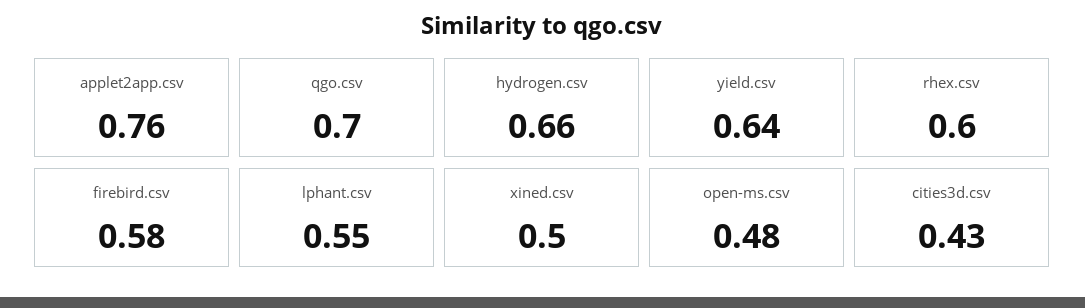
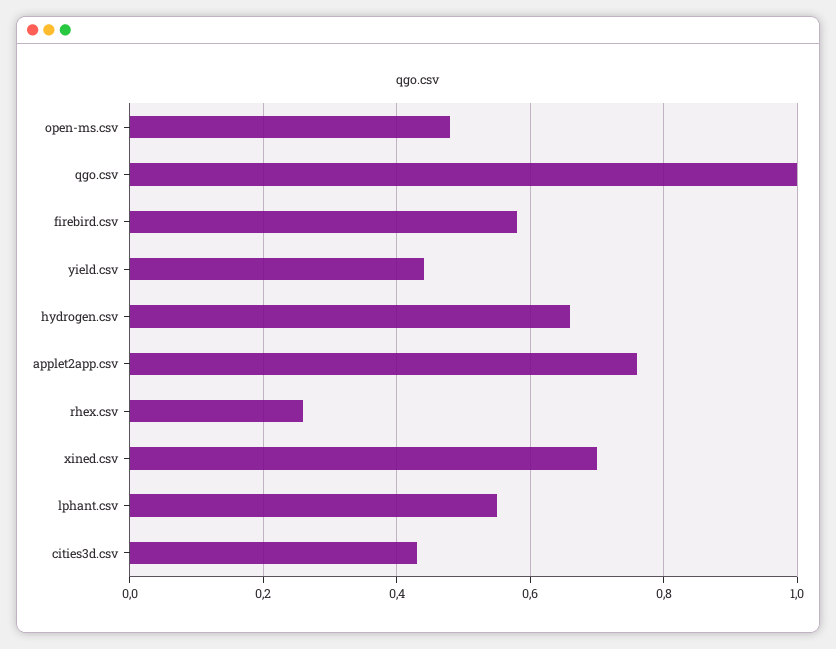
  {
    "applet2app.csv": 0.76,
-   "qgo.csv": 0.7,
+   "qgo.csv": 1,
    "hydrogen.csv": 0.66,
-   "yield.csv": 0.64,
+   "yield.csv": 0.45,
-   "rhex.csv": 0.6,
+   "rhex.csv": 0.25,
    "firebird.csv": 0.58,
    "lphant.csv": 0.55,
-   "xined.csv": 0.5,
+   "xined.csv": 0.7,
    "open-ms.csv": 0.48,
    "cities3d.csv": 0.43
  }

